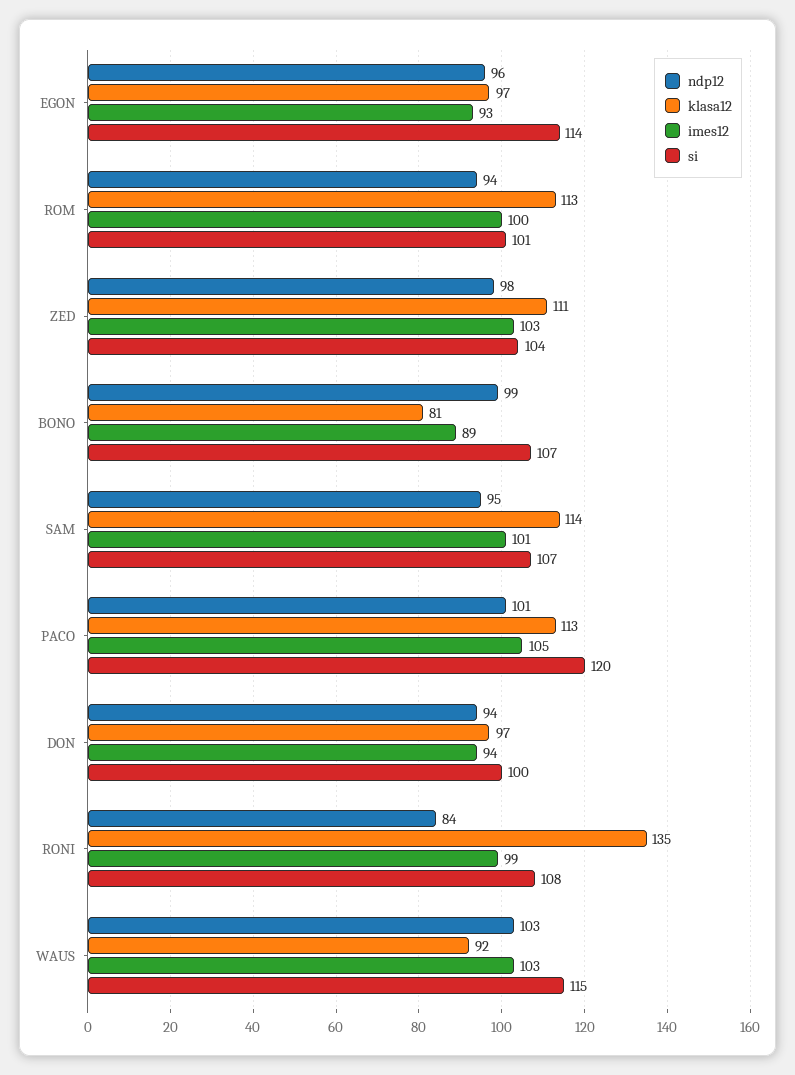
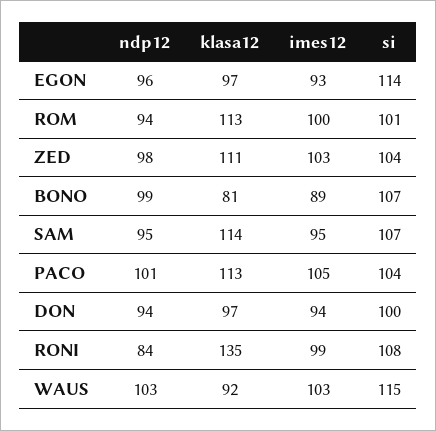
  {
    "ndp12": {
      "EGON": 96,
      "ROM": 94,
      "ZED": 98,
      "BONO": 99,
      "SAM": 95,
      "PACO": 101,
      "DON": 94,
      "RONI": 84,
      "WAUS": 103
    },
    "klasa12": {
      "EGON": 97,
      "ROM": 113,
      "ZED": 111,
      "BONO": 81,
      "SAM": 114,
      "PACO": 113,
      "DON": 97,
      "RONI": 135,
      "WAUS": 92
    },
    "imes12": {
      "EGON": 93,
      "ROM": 100,
      "ZED": 103,
      "BONO": 89,
-     "SAM": 101,
+     "SAM": 95,
      "PACO": 105,
      "DON": 94,
      "RONI": 99,
      "WAUS": 103
    },
    "si": {
      "EGON": 114,
      "ROM": 101,
      "ZED": 104,
      "BONO": 107,
      "SAM": 107,
-     "PACO": 120,
+     "PACO": 104,
      "DON": 100,
      "RONI": 108,
      "WAUS": 115
    }
  }

